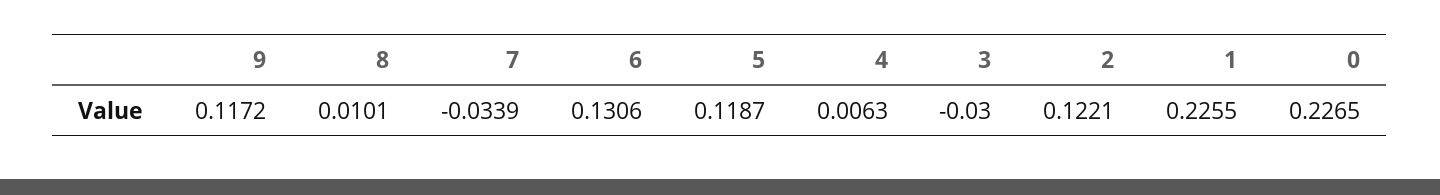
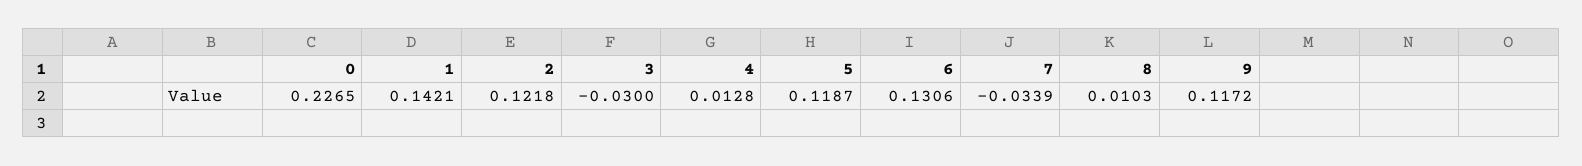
  {
    "9": 0.1172,
-   "8": 0.0101,
+   "8": 0.0103,
    "7": -0.0339,
    "6": 0.1306,
    "5": 0.1187,
-   "4": 0.0063,
+   "4": 0.0128,
    "3": -0.03,
-   "2": 0.1221,
+   "2": 0.1218,
-   "1": 0.2255,
+   "1": 0.1421,
    "0": 0.2265
  }

